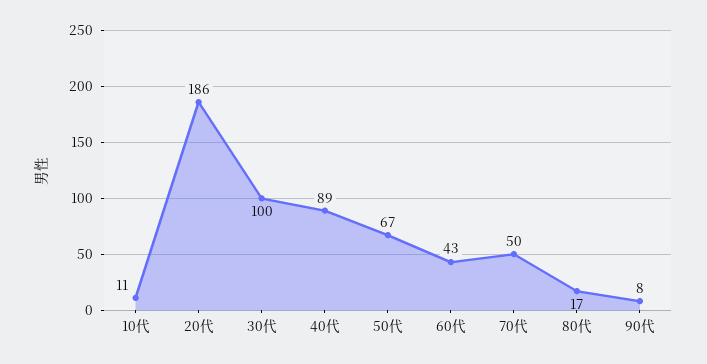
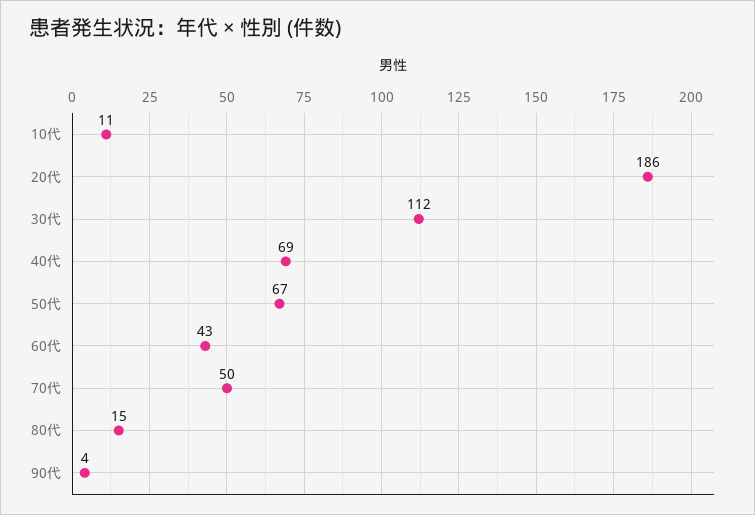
  {
    "10代": 11,
    "20代": 186,
-   "30代": 100,
+   "30代": 112,
-   "40代": 89,
+   "40代": 69,
    "50代": 67,
    "60代": 43,
    "70代": 50,
-   "80代": 17,
+   "80代": 15,
-   "90代": 8
+   "90代": 4
  }

